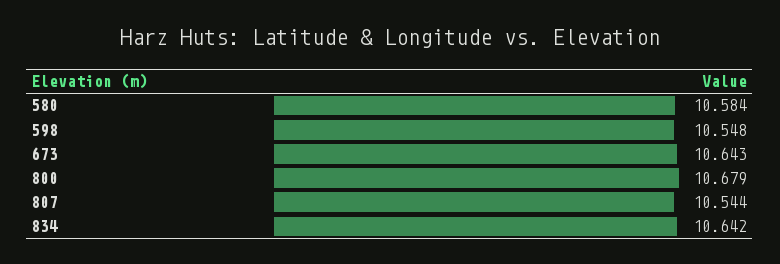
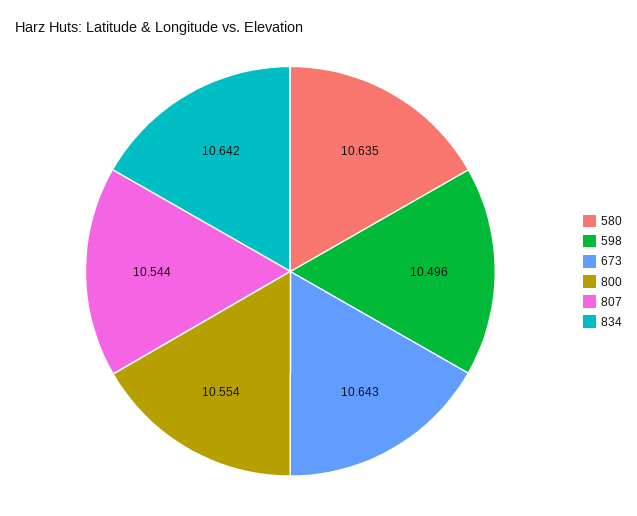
  {
-   "580": 10.584,
+   "580": 10.635,
-   "598": 10.548,
+   "598": 10.496,
    "673": 10.643,
-   "800": 10.679,
+   "800": 10.554,
    "807": 10.544,
    "834": 10.642
  }

